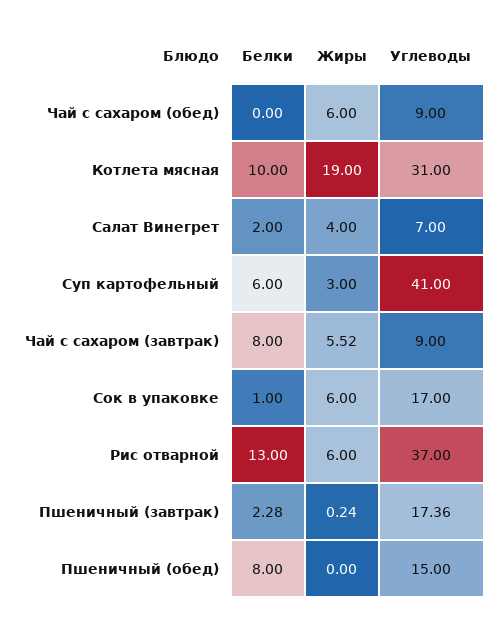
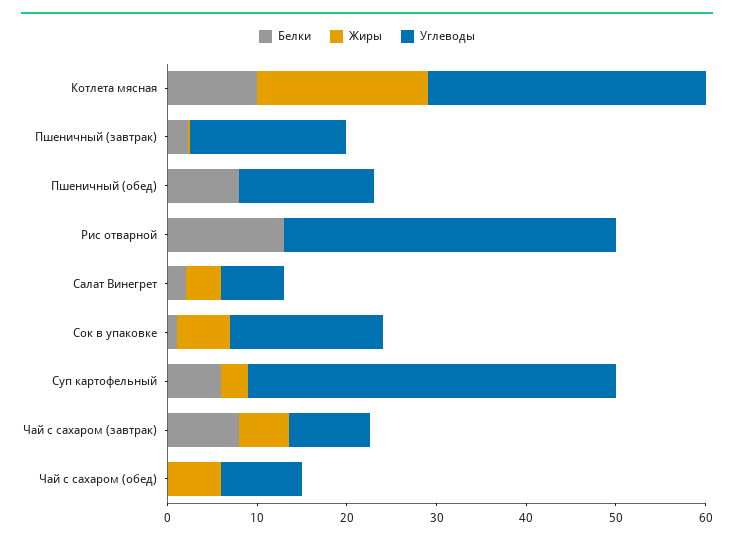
  {
    "Белки": {
      "Чай с сахаром (обед)": 0,
      "Котлета мясная": 10,
      "Салат Винегрет": 2,
      "Суп картофельный": 6,
      "Чай с сахаром (завтрак)": 8,
      "Сок в упаковке": 1,
      "Рис отварной": 13,
      "Пшеничный (завтрак)": 2.28,
      "Пшеничный (обед)": 8
    },
    "Жиры": {
      "Чай с сахаром (обед)": 6,
      "Котлета мясная": 19,
      "Салат Винегрет": 4,
      "Суп картофельный": 3,
      "Чай с сахаром (завтрак)": 5.52,
      "Сок в упаковке": 6,
-     "Рис отварной": 6,
+     "Рис отварной": 0,
      "Пшеничный (завтрак)": 0.24,
      "Пшеничный (обед)": 0
    },
    "Углеводы": {
      "Чай с сахаром (обед)": 9,
      "Котлета мясная": 31,
      "Салат Винегрет": 7,
      "Суп картофельный": 41,
      "Чай с сахаром (завтрак)": 9,
      "Сок в упаковке": 17,
      "Рис отварной": 37,
      "Пшеничный (завтрак)": 17.36,
      "Пшеничный (обед)": 15
    }
  }

